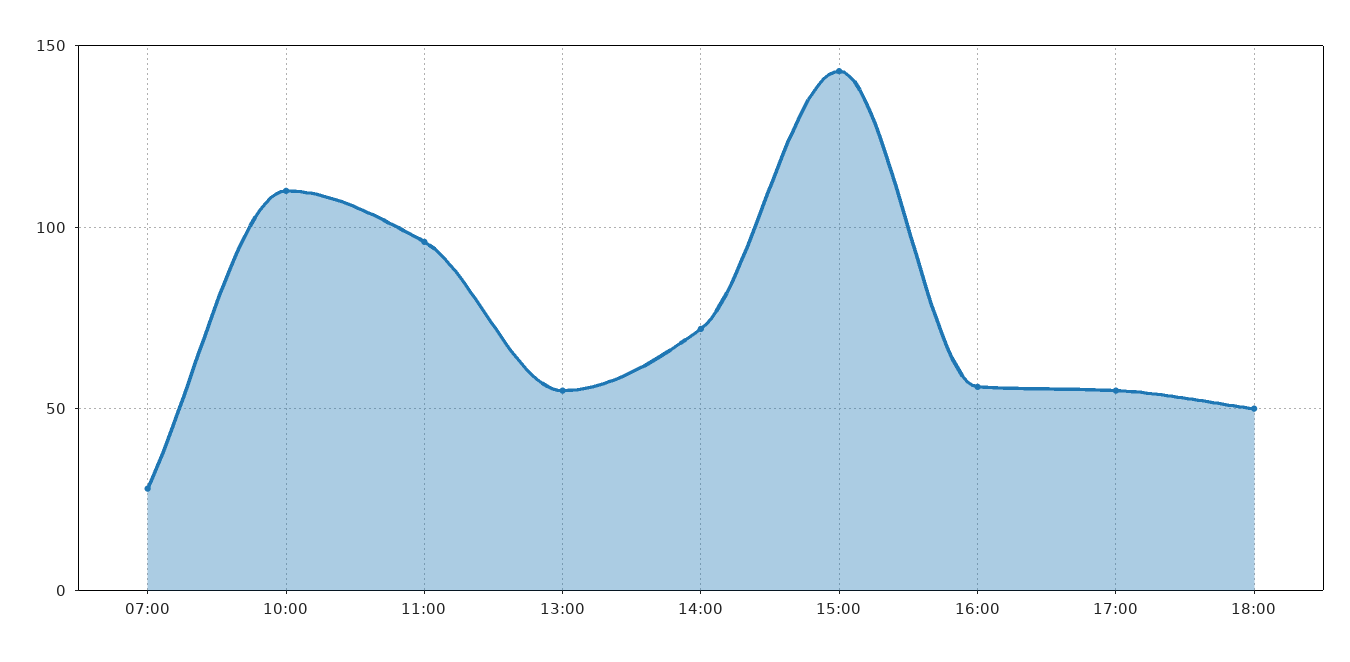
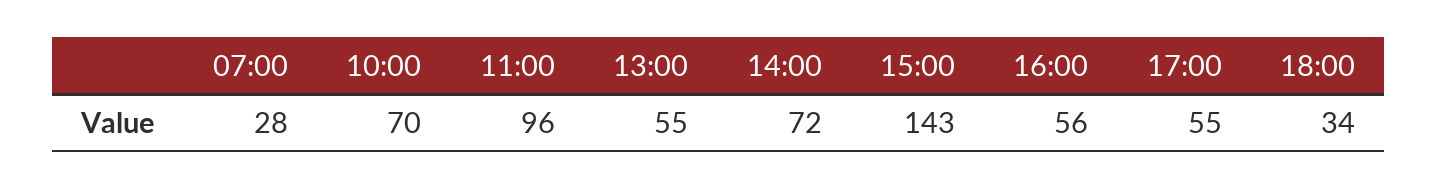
  {
    "07:00": 28,
-   "10:00": 110,
+   "10:00": 70,
    "11:00": 96,
    "13:00": 55,
    "14:00": 72,
    "15:00": 143,
    "16:00": 56,
    "17:00": 55,
-   "18:00": 50
+   "18:00": 34
  }

